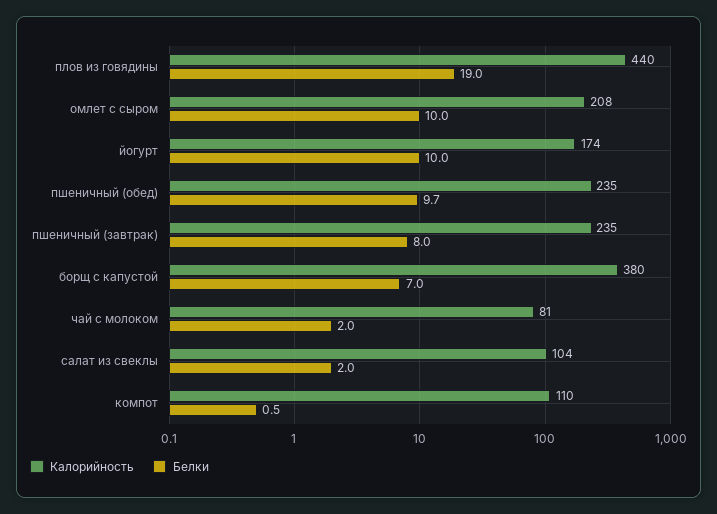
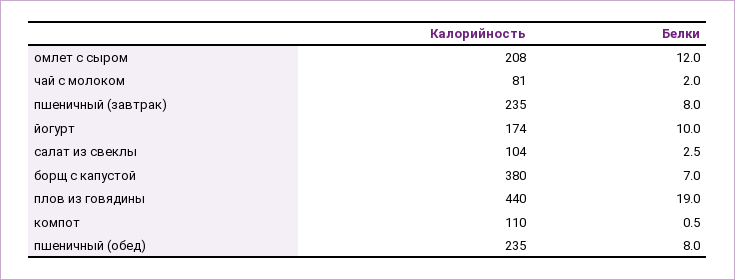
  {
    "Калорийность": {
      "плов из говядины": 440,
      "омлет с сыром": 208,
      "йогурт": 174,
      "пшеничный (обед)": 235,
      "пшеничный (завтрак)": 235,
      "борщ с капустой": 380,
      "чай с молоком": 81,
      "салат из свеклы": 104,
      "компот": 110
    },
    "Белки": {
      "плов из говядины": 19,
-     "омлет с сыром": 10,
+     "омлет с сыром": 12,
      "йогурт": 10,
-     "пшеничный (обед)": 9.7,
+     "пшеничный (обед)": 8,
      "пшеничный (завтрак)": 8,
      "борщ с капустой": 7,
      "чай с молоком": 2,
-     "салат из свеклы": 2,
+     "салат из свеклы": 2.5,
      "компот": 0.5
    }
  }

